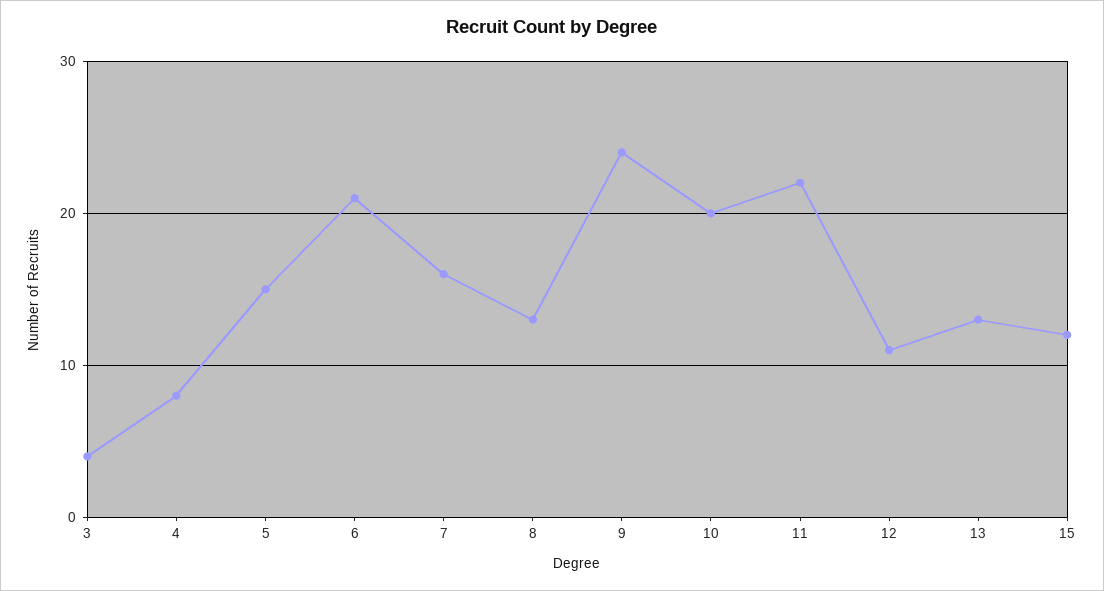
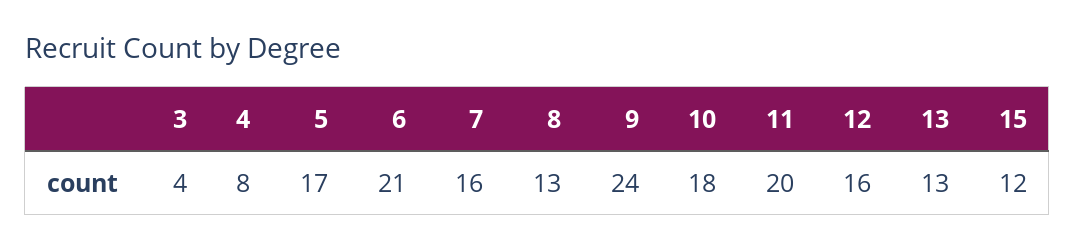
  {
    "3": 4,
    "4": 8,
-   "5": 15,
+   "5": 17,
    "6": 21,
    "7": 16,
    "8": 13,
    "9": 24,
-   "10": 20,
+   "10": 18,
-   "11": 22,
+   "11": 20,
-   "12": 11,
+   "12": 16,
    "13": 13,
    "15": 12
  }

